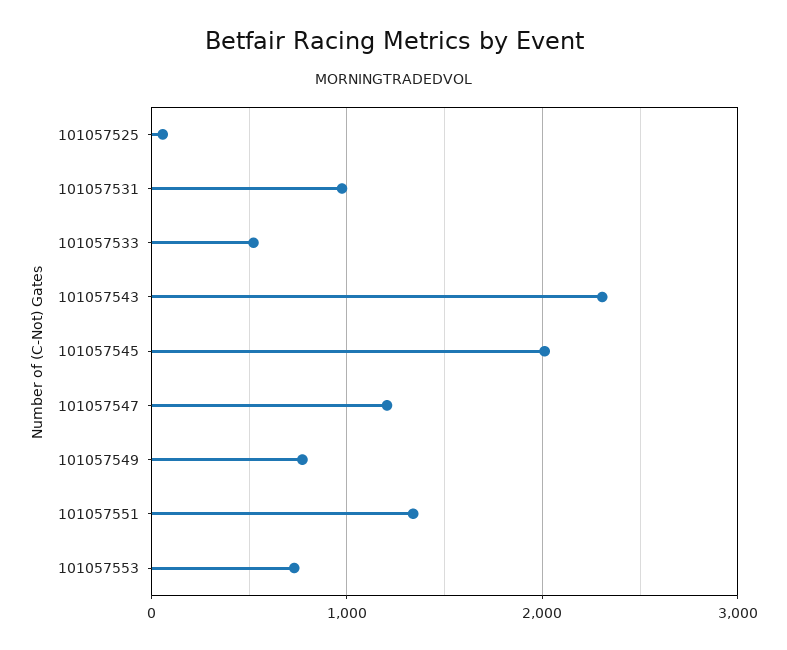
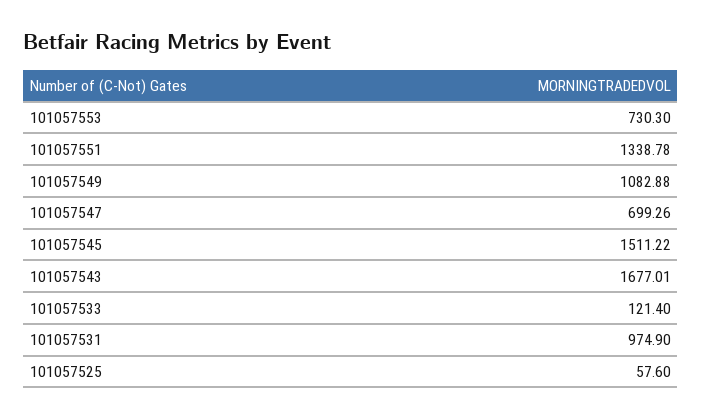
  {
    "101057525": 57.6,
    "101057531": 974.9,
-   "101057533": 500,
+   "101057533": 121.4,
-   "101057543": 2300,
+   "101057543": 1677.01,
-   "101057545": 2000,
+   "101057545": 1511.22,
-   "101057547": 1200,
+   "101057547": 699.26,
-   "101057549": 800,
+   "101057549": 1082.88,
    "101057551": 1338.78,
    "101057553": 730.3
  }

